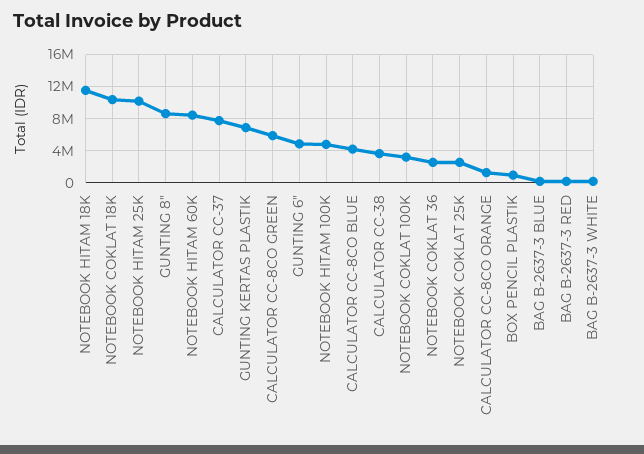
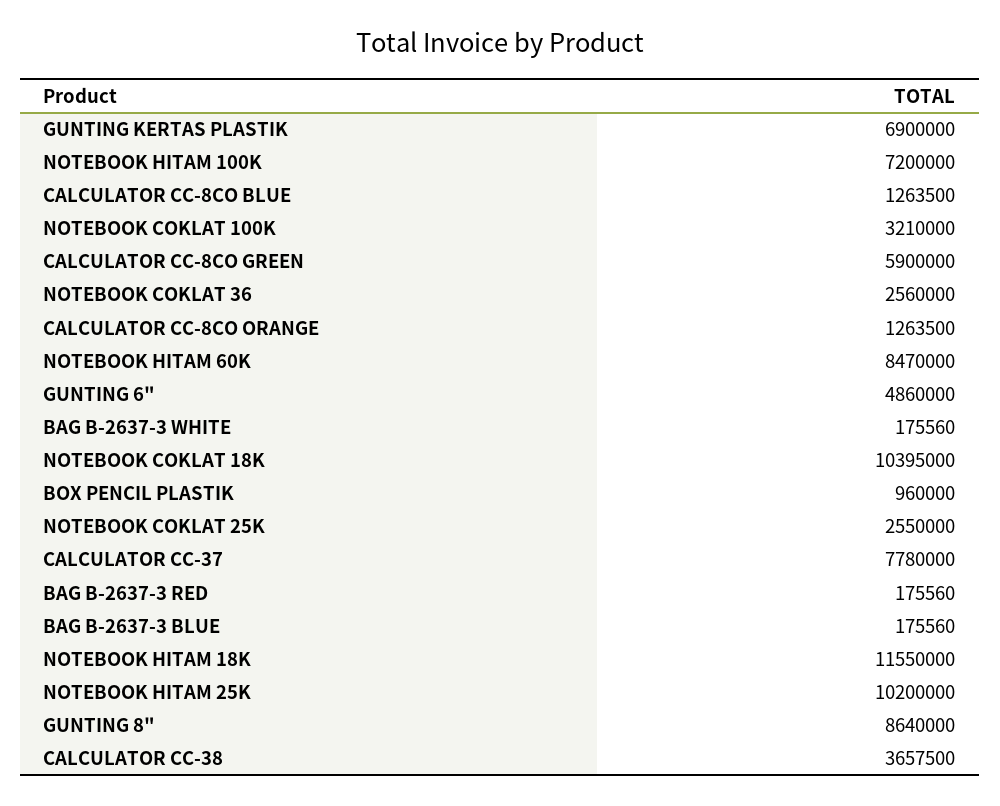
  {
    "NOTEBOOK HITAM 18K": 11550000,
    "NOTEBOOK COKLAT 18K": 10395000,
    "NOTEBOOK HITAM 25K": 10200000,
    "GUNTING 8\"": 8640000,
    "NOTEBOOK HITAM 60K": 8470000,
    "CALCULATOR CC-37": 7780000,
    "GUNTING KERTAS PLASTIK": 6900000,
    "CALCULATOR CC-8CO GREEN": 5900000,
    "GUNTING 6\"": 4860000,
-   "NOTEBOOK HITAM 100K": 5000000,
+   "NOTEBOOK HITAM 100K": 7200000,
-   "CALCULATOR CC-8CO BLUE": 4000000,
+   "CALCULATOR CC-8CO BLUE": 1263500,
    "CALCULATOR CC-38": 3657500,
    "NOTEBOOK COKLAT 100K": 3210000,
    "NOTEBOOK COKLAT 36": 2560000,
    "NOTEBOOK COKLAT 25K": 2550000,
    "CALCULATOR CC-8CO ORANGE": 1263500,
    "BOX PENCIL PLASTIK": 960000,
    "BAG B-2637-3 BLUE": 175560,
    "BAG B-2637-3 RED": 175560,
    "BAG B-2637-3 WHITE": 175560
  }

